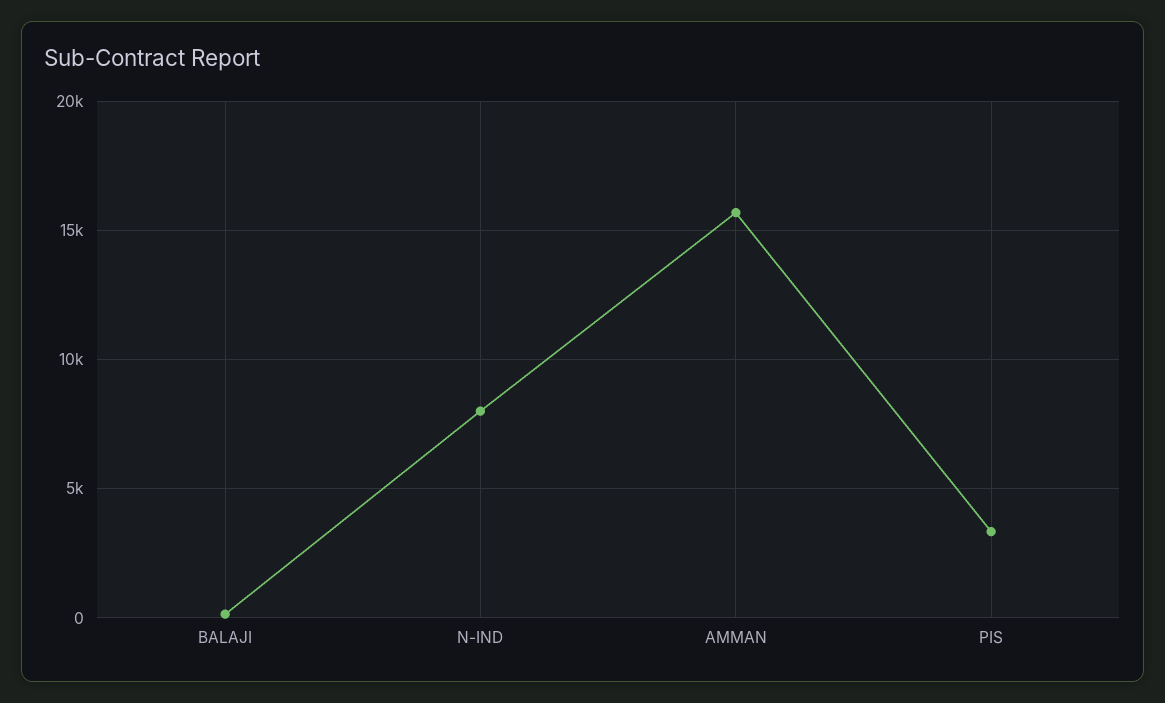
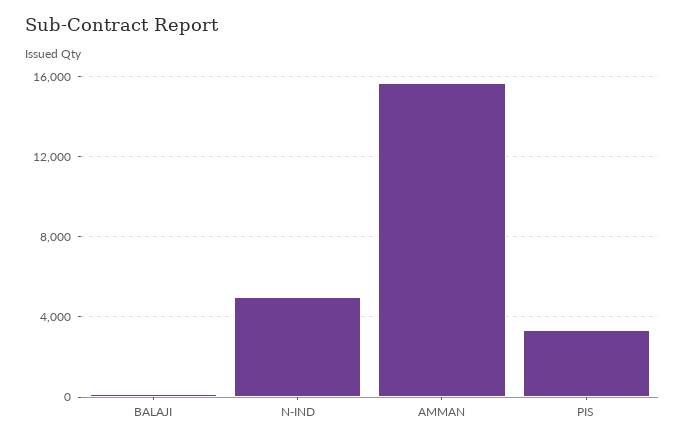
  {
    "BALAJI": 0,
-   "N-IND": 8000,
+   "N-IND": 5000,
    "AMMAN": 15500,
    "PIS": 3500
  }

